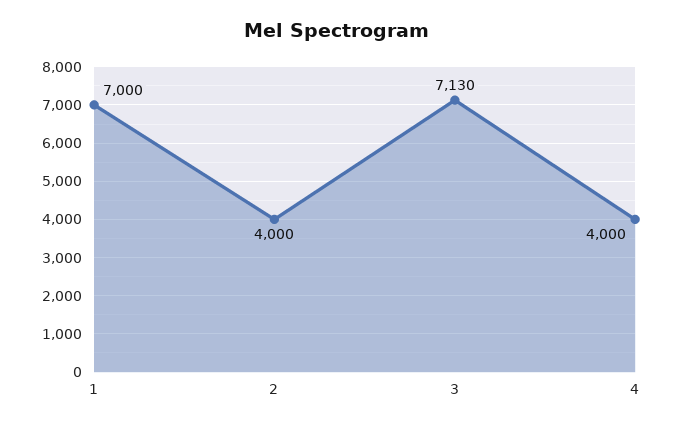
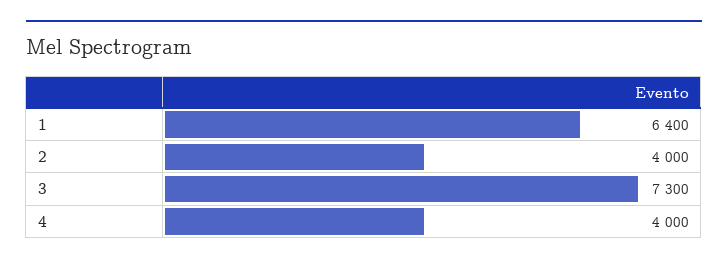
  {
-   "1": 7000,
+   "1": 6400,
    "2": 4000,
-   "3": 7130,
+   "3": 7300,
    "4": 4000
  }

